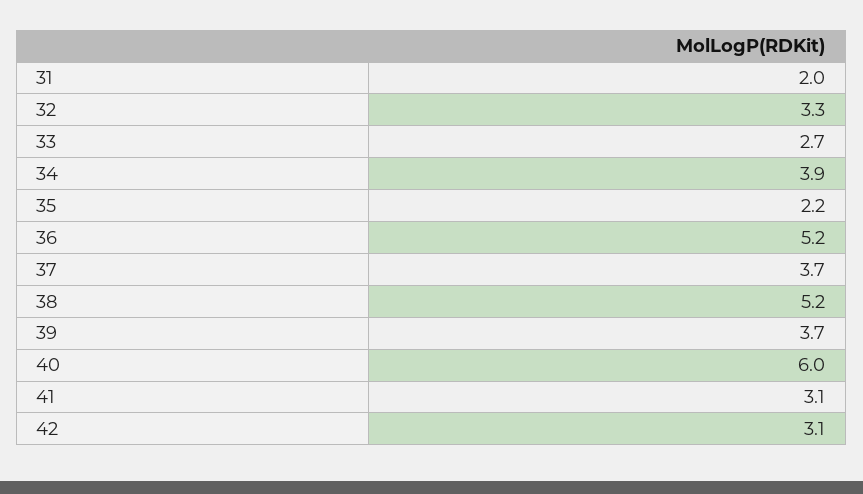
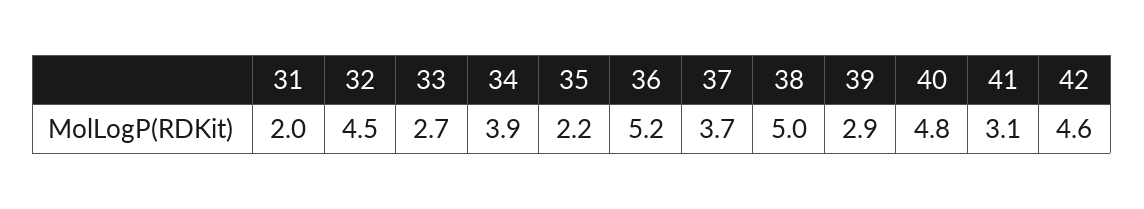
  {
    "31": 2,
-   "32": 3.3,
+   "32": 4.5,
    "33": 2.7,
    "34": 3.9,
    "35": 2.2,
    "36": 5.2,
    "37": 3.7,
-   "38": 5.2,
+   "38": 5,
-   "39": 3.7,
+   "39": 2.9,
-   "40": 6,
+   "40": 4.8,
    "41": 3.1,
-   "42": 3.1
+   "42": 4.6
  }

